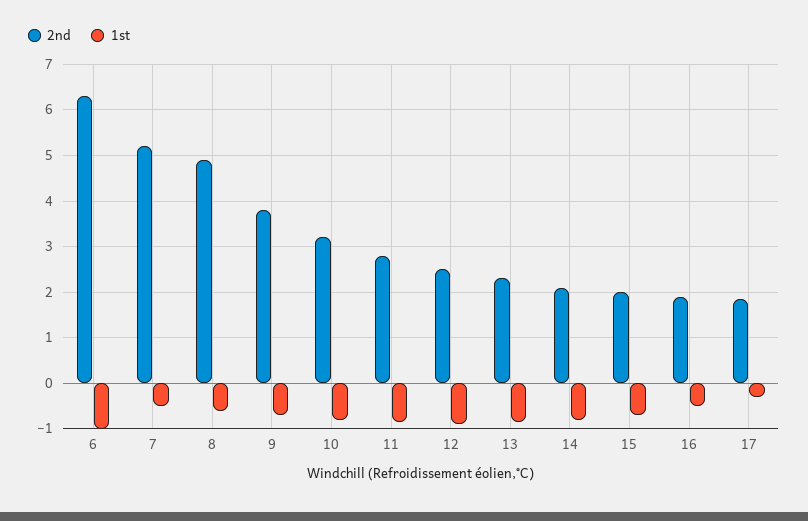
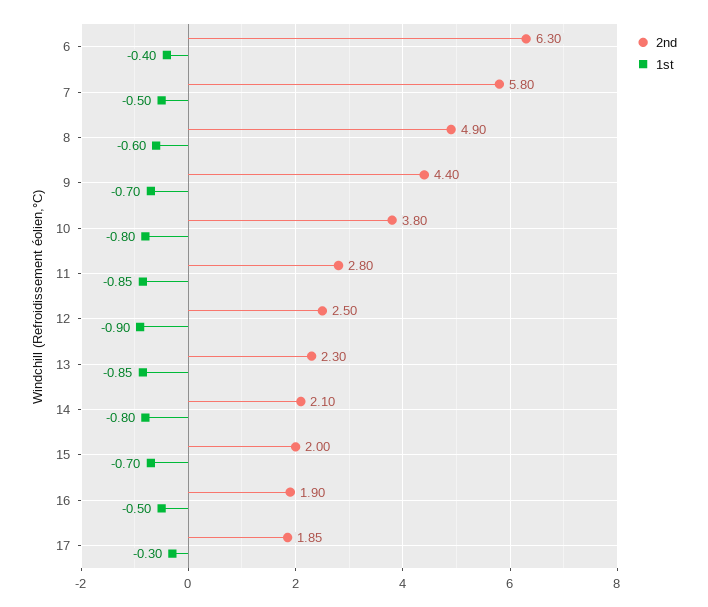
  {
    "2nd": {
      "6": 6.3,
-     "7": 5.2,
+     "7": 5.8,
      "8": 4.9,
-     "9": 3.8,
+     "9": 4.4,
-     "10": 3.2,
+     "10": 3.8,
      "11": 2.8,
      "12": 2.5,
      "13": 2.3,
      "14": 2.1,
      "15": 2,
      "16": 1.9,
      "17": 1.85
    },
    "1st": {
-     "6": -1,
+     "6": -0.4,
      "7": -0.5,
      "8": -0.6,
      "9": -0.7,
      "10": -0.8,
      "11": -0.85,
      "12": -0.9,
      "13": -0.85,
      "14": -0.8,
      "15": -0.7,
      "16": -0.5,
      "17": -0.3
    }
  }

